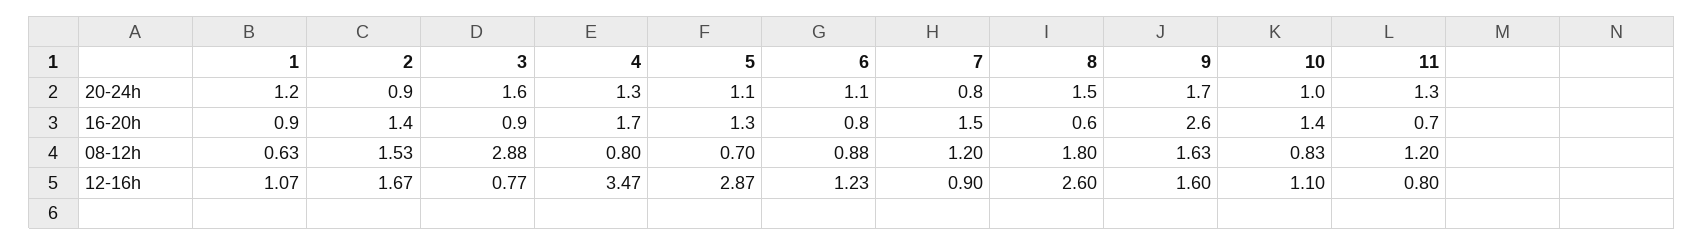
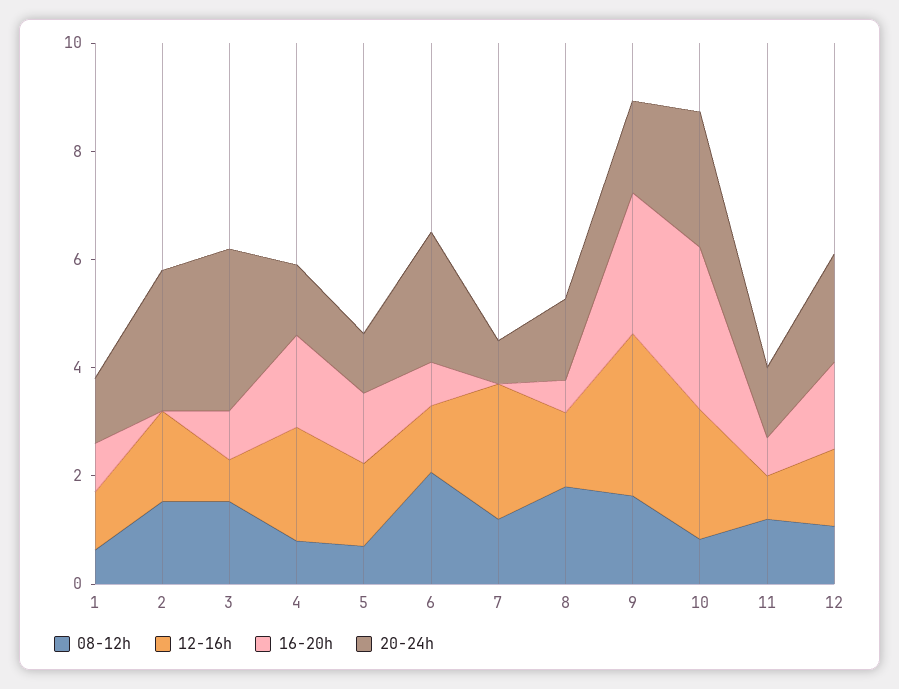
  {
    "20-24h": {
      "1": 1.2,
-     "2": 0.9,
+     "2": 2.5,
-     "3": 1.6,
+     "3": 3,
      "4": 1.3,
      "5": 1.1,
-     "6": 1.1,
+     "6": 2.5,
      "7": 0.8,
      "8": 1.5,
      "9": 1.7,
-     "10": 1,
+     "10": 2.5,
-     "11": 1.3
+     "11": 1.3,
+     "12": 2
    },
    "16-20h": {
      "1": 0.9,
-     "2": 1.4,
+     "2": 0,
      "3": 0.9,
      "4": 1.7,
      "5": 1.3,
      "6": 0.8,
-     "7": 1.5,
+     "7": 0,
      "8": 0.6,
      "9": 2.6,
-     "10": 1.4,
+     "10": 3,
-     "11": 0.7
+     "11": 0.7,
+     "12": 1.5
    },
    "08-12h": {
      "1": 0.63,
      "2": 1.53,
-     "3": 2.88,
+     "3": 1.5,
      "4": 0.8,
      "5": 0.7,
-     "6": 0.88,
+     "6": 2,
      "7": 1.2,
      "8": 1.8,
      "9": 1.63,
      "10": 0.83,
-     "11": 1.2
+     "11": 1.2,
+     "12": 1
    },
    "12-16h": {
      "1": 1.07,
      "2": 1.67,
      "3": 0.77,
-     "4": 3.47,
+     "4": 2,
-     "5": 2.87,
+     "5": 1.5,
      "6": 1.23,
-     "7": 0.9,
+     "7": 2.5,
-     "8": 2.6,
+     "8": 1.5,
-     "9": 1.6,
+     "9": 3,
-     "10": 1.1,
+     "10": 2.5,
-     "11": 0.8
+     "11": 0.8,
+     "12": 1.5
    }
  }

